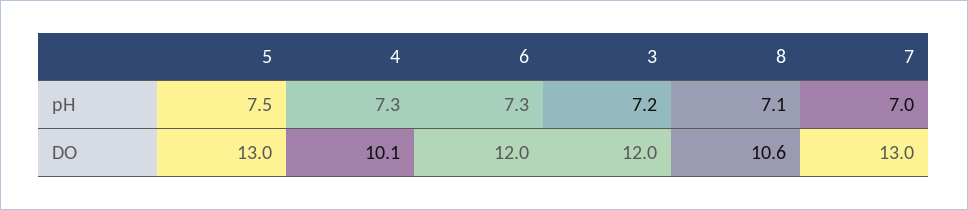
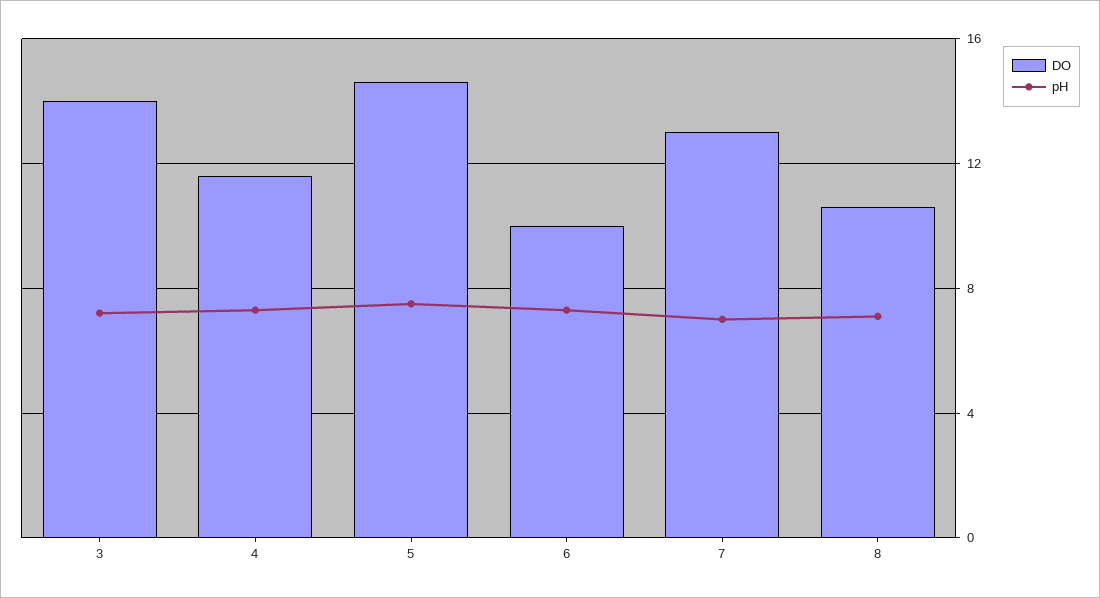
  {
    "pH": {
      "5": 7.5,
      "4": 7.3,
      "6": 7.3,
      "3": 7.2,
      "8": 7.1,
      "7": 7
    },
    "DO": {
-     "5": 13,
+     "5": 14.5,
-     "4": 10.1,
+     "4": 11.5,
-     "6": 12,
+     "6": 10,
-     "3": 12,
+     "3": 14,
      "8": 10.6,
      "7": 13
    }
  }

